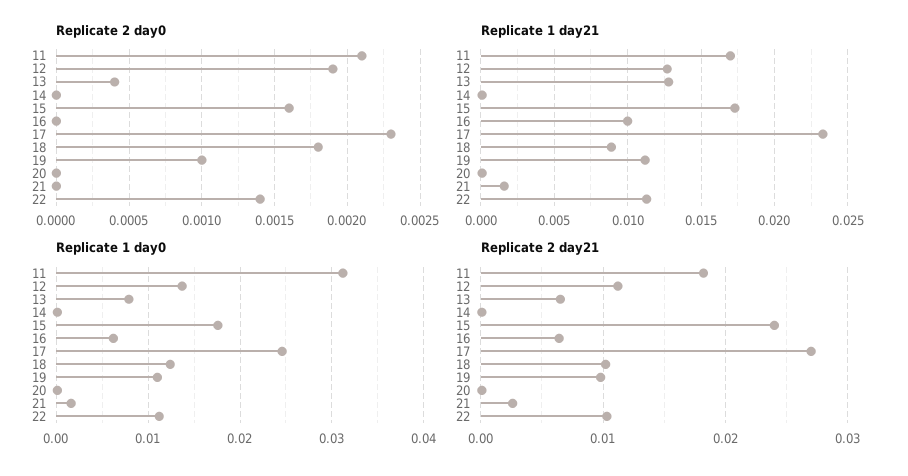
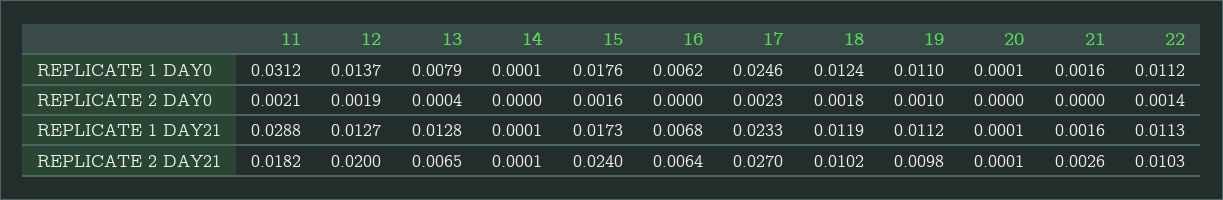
  {
    "Replicate 2 day0": {
      "11": 0.0021,
      "12": 0.0019,
      "13": 0.0004,
      "14": 0,
      "15": 0.0016,
      "16": 0,
      "17": 0.0023,
      "18": 0.0018,
      "19": 0.001,
      "20": 0,
      "21": 0,
      "22": 0.0014
    },
    "Replicate 1 day21": {
-     "11": 0.017,
+     "11": 0.0288,
      "12": 0.0127,
      "13": 0.0128,
      "14": 0.0001,
      "15": 0.0173,
-     "16": 0.01,
+     "16": 0.0068,
      "17": 0.0233,
-     "18": 0.009,
+     "18": 0.0119,
      "19": 0.0112,
      "20": 0.0001,
      "21": 0.0016,
      "22": 0.0113
    },
    "Replicate 1 day0": {
      "11": 0.0312,
      "12": 0.0137,
      "13": 0.0079,
      "14": 0.0001,
      "15": 0.0176,
      "16": 0.0062,
      "17": 0.0246,
      "18": 0.0124,
      "19": 0.011,
      "20": 0.0001,
      "21": 0.0016,
      "22": 0.0112
    },
    "Replicate 2 day21": {
      "11": 0.0182,
-     "12": 0.011,
+     "12": 0.02,
      "13": 0.0065,
      "14": 0.0001,
      "15": 0.024,
      "16": 0.0064,
      "17": 0.027,
      "18": 0.0102,
      "19": 0.0098,
      "20": 0.0001,
      "21": 0.0026,
      "22": 0.0103
    }
  }

